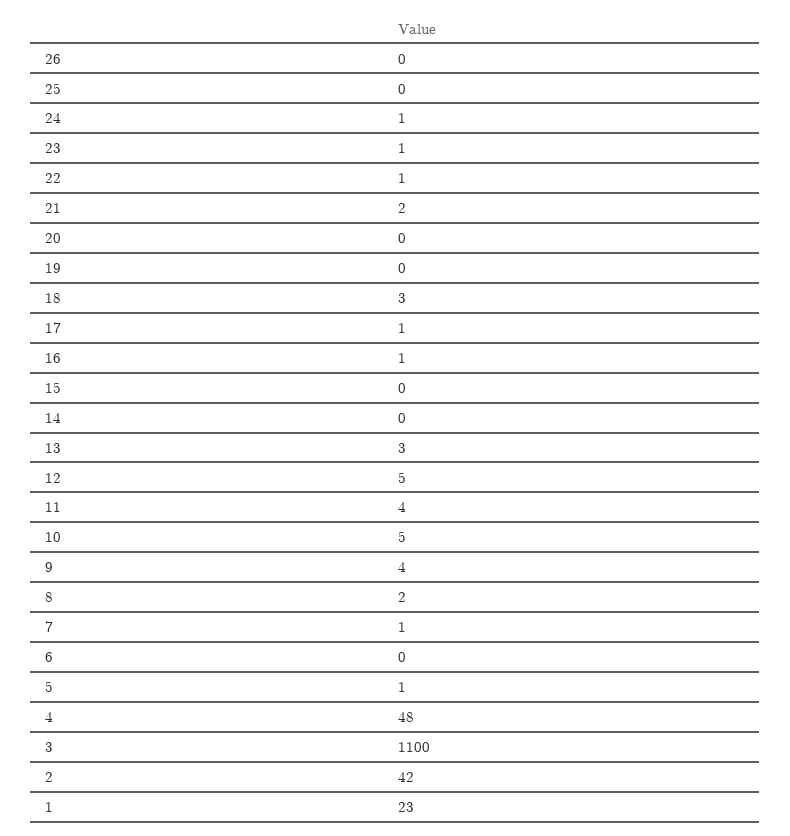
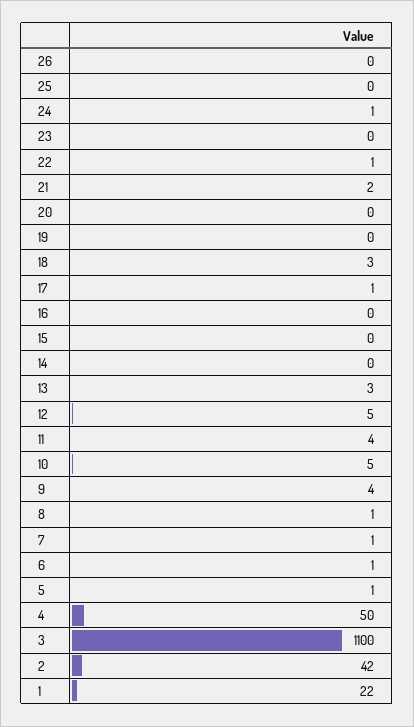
  {
    "26": 0,
    "25": 0,
    "24": 1,
-   "23": 1,
+   "23": 0,
    "22": 1,
    "21": 2,
    "20": 0,
    "19": 0,
    "18": 3,
    "17": 1,
-   "16": 1,
+   "16": 0,
    "15": 0,
    "14": 0,
    "13": 3,
    "12": 5,
    "11": 4,
    "10": 5,
    "9": 4,
-   "8": 2,
+   "8": 1,
    "7": 1,
-   "6": 0,
+   "6": 1,
    "5": 1,
-   "4": 48,
+   "4": 50,
    "3": 1100,
    "2": 42,
-   "1": 23
+   "1": 22
  }

